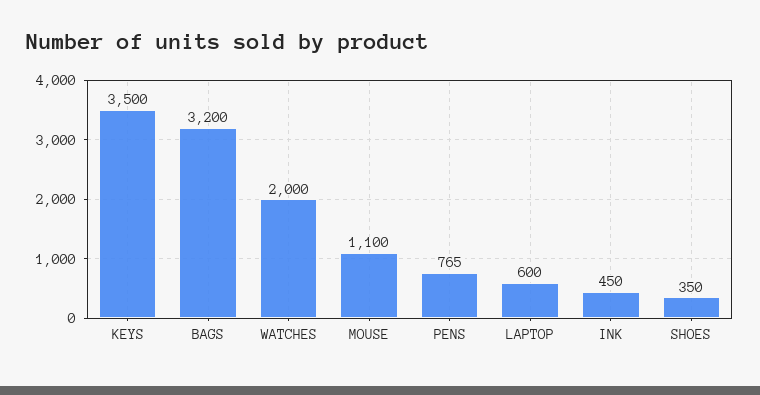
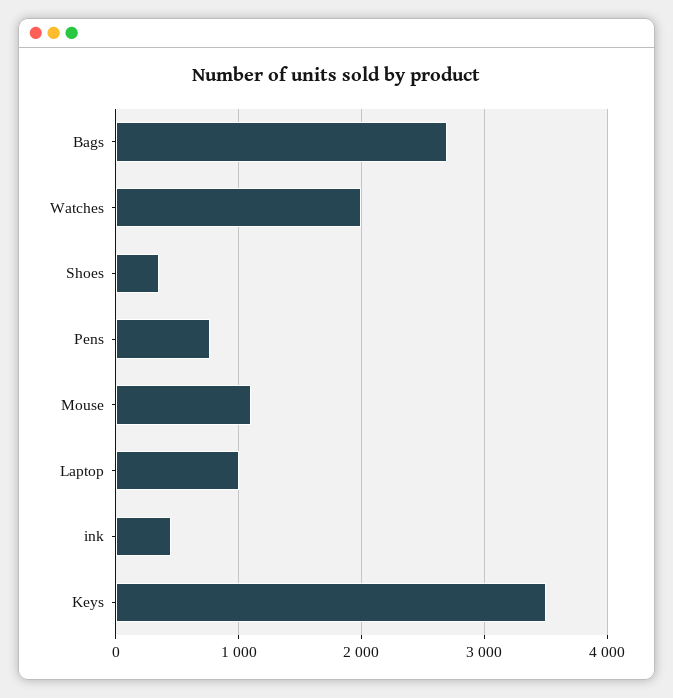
  {
    "KEYS": 3500,
-   "BAGS": 3200,
+   "BAGS": 2700,
    "WATCHES": 2000,
    "MOUSE": 1100,
    "PENS": 765,
-   "LAPTOP": 600,
+   "LAPTOP": 1000,
    "INK": 450,
    "SHOES": 350
  }

